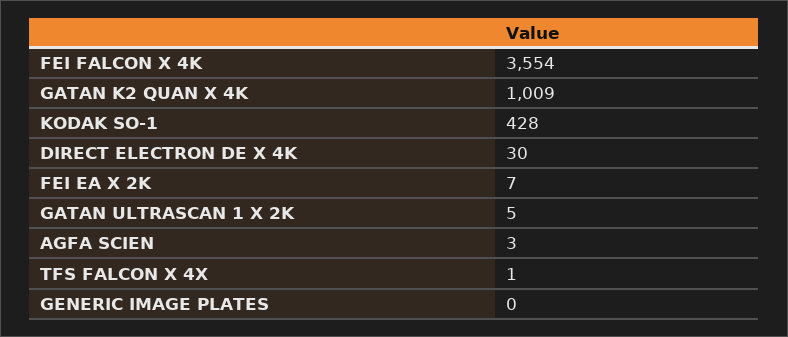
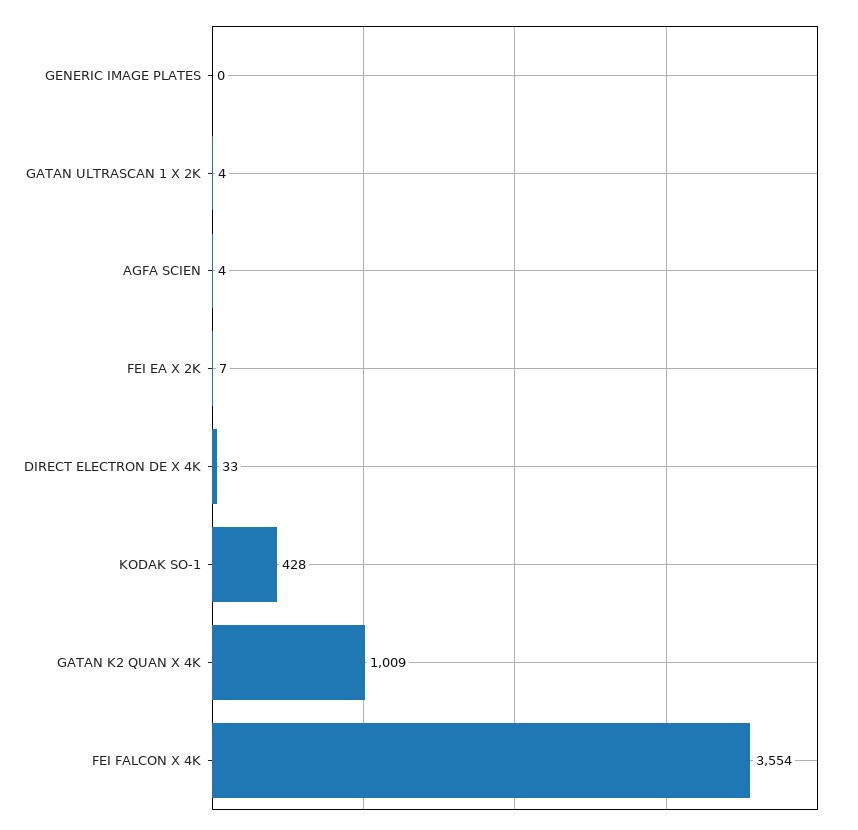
  {
    "FEI FALCON X 4K": 3554,
    "GATAN K2 QUAN X 4K": 1009,
    "KODAK SO-1": 428,
-   "DIRECT ELECTRON DE X 4K": 30,
+   "DIRECT ELECTRON DE X 4K": 33,
    "FEI EA X 2K": 7,
-   "GATAN ULTRASCAN 1 X 2K": 5,
+   "GATAN ULTRASCAN 1 X 2K": 4,
-   "AGFA SCIEN": 3,
+   "AGFA SCIEN": 4,
-   "TFS FALCON X 4X": 1,
    "GENERIC IMAGE PLATES": 0
  }

